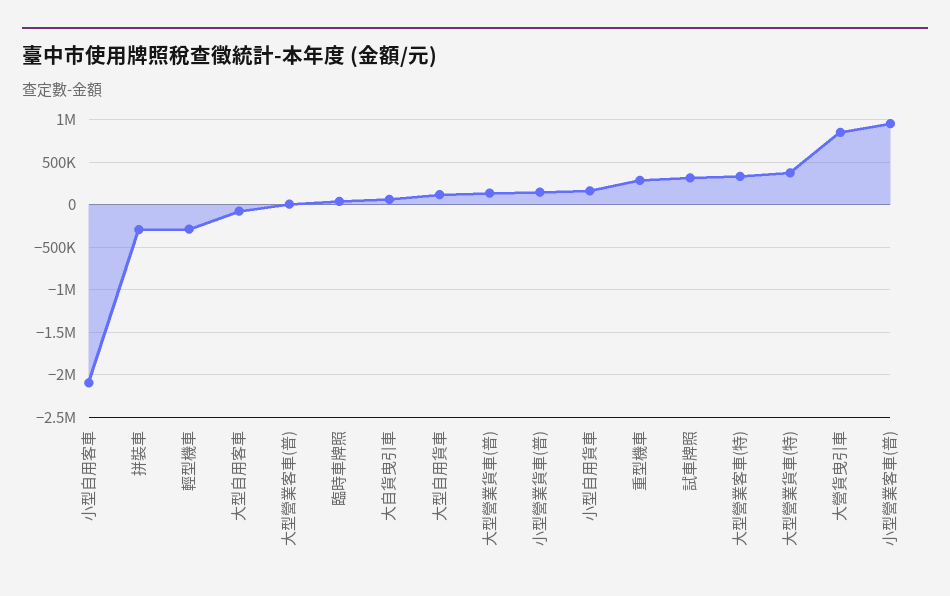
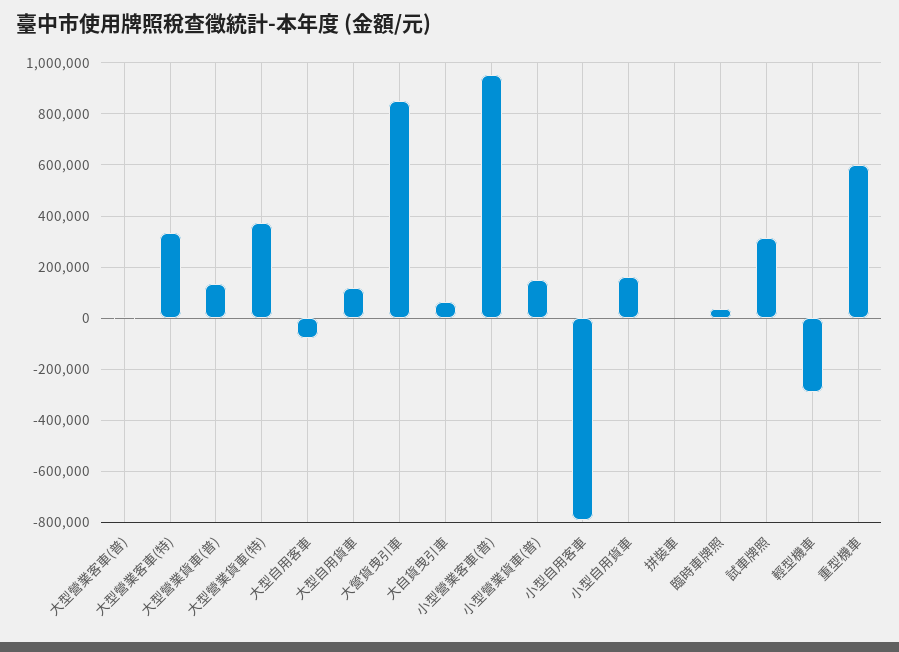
  {
-   "小型自用客車": -2100000,
+   "小型自用客車": -800000,
-   "拼裝車": -300000,
+   "拼裝車": 0,
    "輕型機車": -275000,
    "大型自用客車": -75000,
    "大型營業客車(普)": 0,
    "臨時車牌照": 50000,
    "大自貨曳引車": 75000,
    "大型自用貨車": 125000,
    "大型營業貨車(普)": 125000,
    "小型營業貨車(普)": 150000,
    "小型自用貨車": 150000,
-   "重型機車": 300000,
+   "重型機車": 600000,
    "試車牌照": 325000,
    "大型營業客車(特)": 325000,
    "大型營業貨車(特)": 375000,
    "大營貨曳引車": 850000,
    "小型營業客車(普)": 950000
  }

